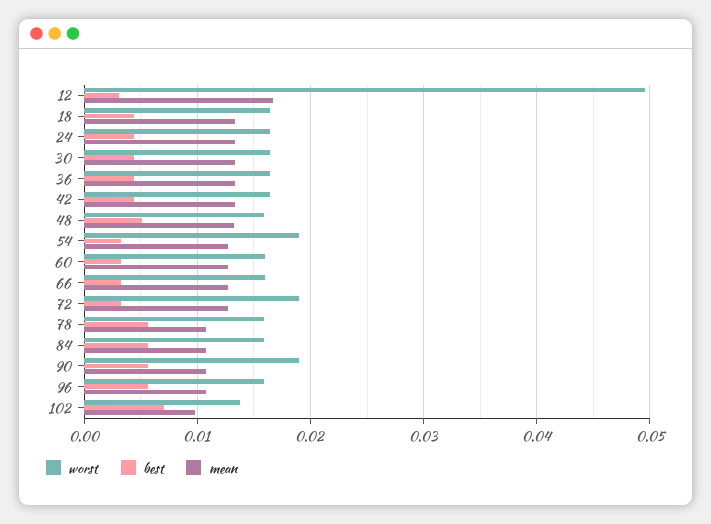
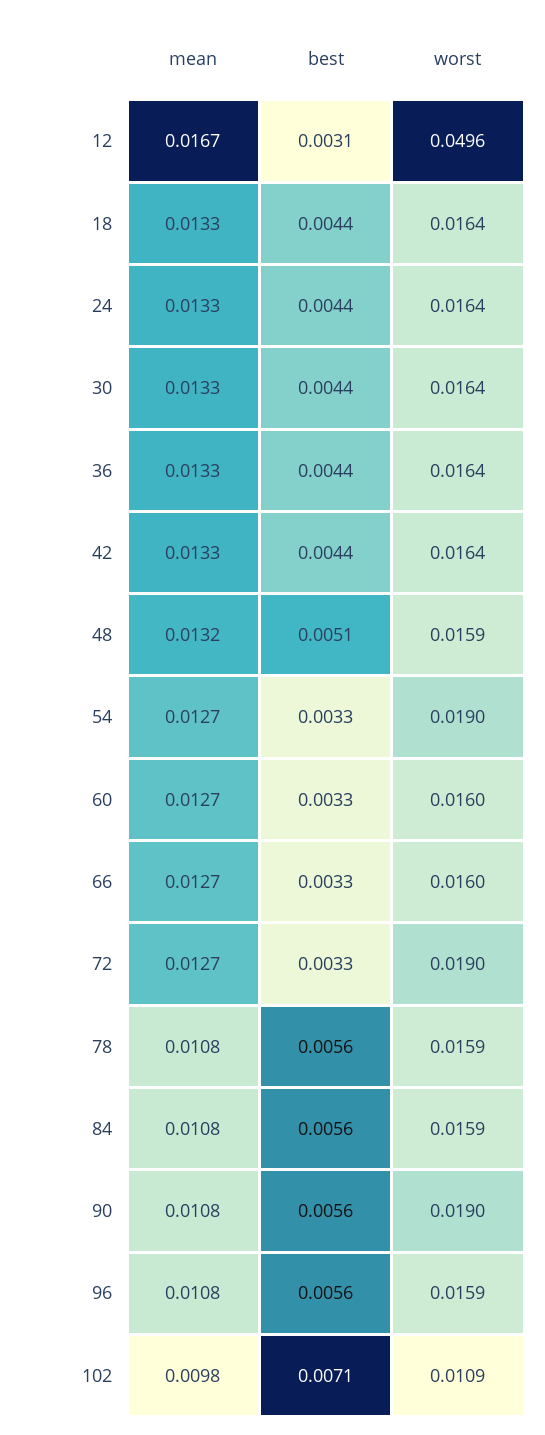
  {
    "worst": {
      "12": 0.0496,
      "18": 0.0164,
      "24": 0.0164,
      "30": 0.0164,
      "36": 0.0164,
      "42": 0.0164,
      "48": 0.0159,
      "54": 0.019,
      "60": 0.016,
      "66": 0.016,
      "72": 0.019,
      "78": 0.0159,
      "84": 0.0159,
      "90": 0.019,
      "96": 0.0159,
-     "102": 0.014
+     "102": 0.0109
    },
    "best": {
      "12": 0.0031,
      "18": 0.0044,
      "24": 0.0044,
      "30": 0.0044,
      "36": 0.0044,
      "42": 0.0044,
      "48": 0.0051,
      "54": 0.0033,
      "60": 0.0033,
      "66": 0.0033,
      "72": 0.0033,
      "78": 0.0056,
      "84": 0.0056,
      "90": 0.0056,
      "96": 0.0056,
      "102": 0.0071
    },
    "mean": {
      "12": 0.0167,
      "18": 0.0133,
      "24": 0.0133,
      "30": 0.0133,
      "36": 0.0133,
      "42": 0.0133,
      "48": 0.0132,
      "54": 0.0127,
      "60": 0.0127,
      "66": 0.0127,
      "72": 0.0127,
      "78": 0.0108,
      "84": 0.0108,
      "90": 0.0108,
      "96": 0.0108,
      "102": 0.0098
    }
  }

